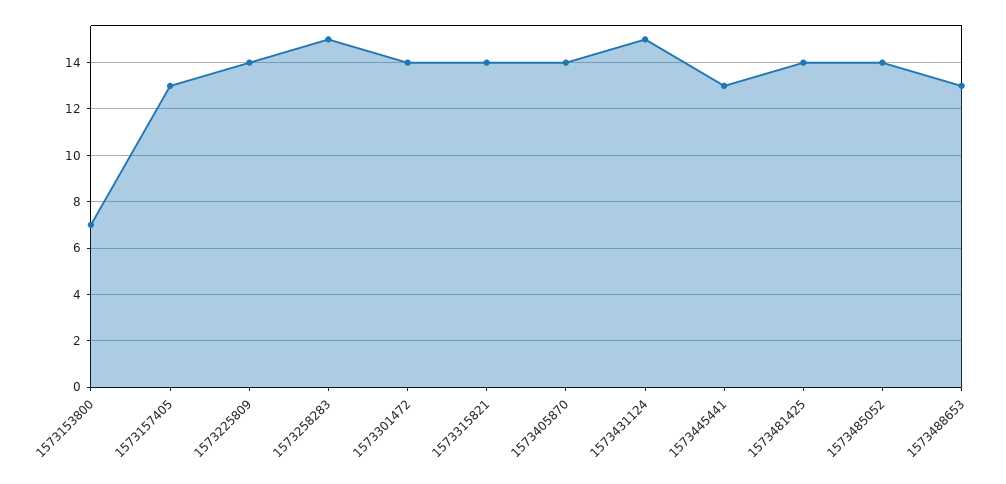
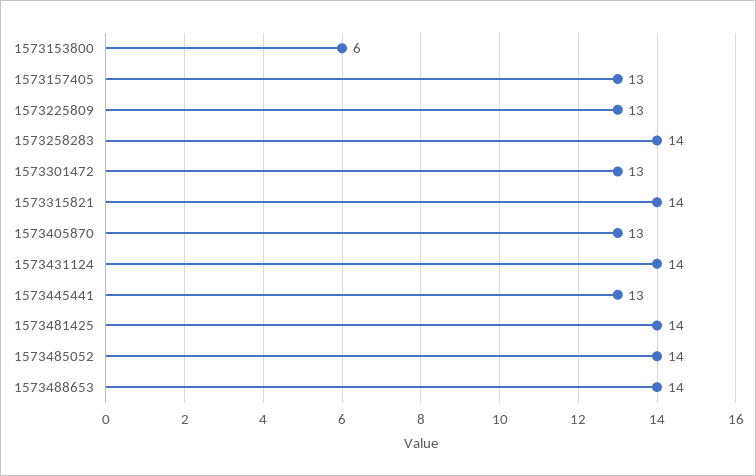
  {
-   "1573153800": 7,
+   "1573153800": 6,
    "1573157405": 13,
-   "1573225809": 14,
+   "1573225809": 13,
-   "1573258283": 15,
+   "1573258283": 14,
-   "1573301472": 14,
+   "1573301472": 13,
    "1573315821": 14,
-   "1573405870": 14,
+   "1573405870": 13,
-   "1573431124": 15,
+   "1573431124": 14,
    "1573445441": 13,
    "1573481425": 14,
    "1573485052": 14,
-   "1573488653": 13
+   "1573488653": 14
  }

